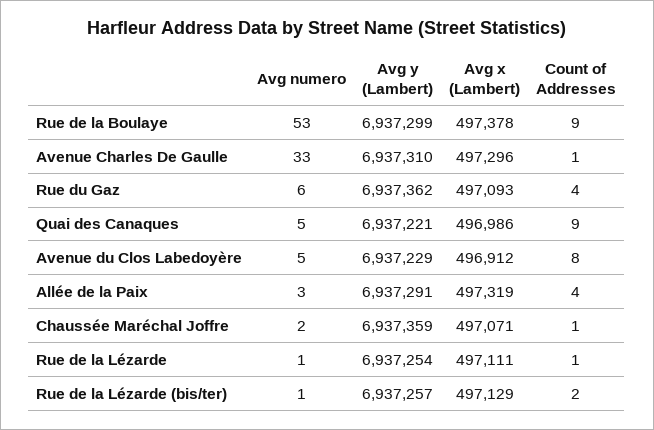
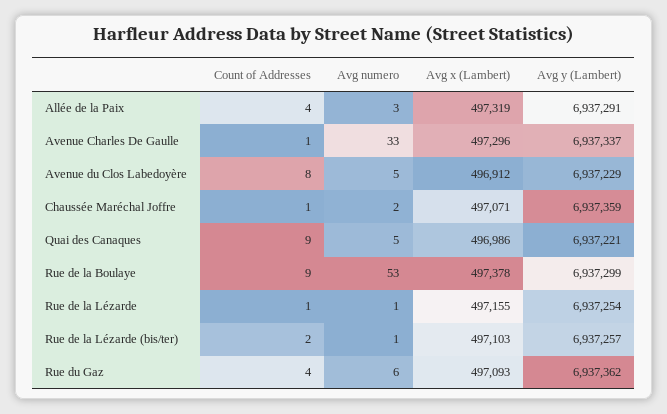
  {
    "Avg numero": {
      "Rue de la Boulaye": 53,
      "Avenue Charles De Gaulle": 33,
      "Rue du Gaz": 6,
      "Quai des Canaques": 5,
      "Avenue du Clos Labedoyère": 5,
      "Allée de la Paix": 3,
      "Chaussée Maréchal Joffre": 2,
      "Rue de la Lézarde": 1,
      "Rue de la Lézarde (bis/ter)": 1
    },
    "Avg y (Lambert)": {
      "Rue de la Boulaye": 6937299,
-     "Avenue Charles De Gaulle": 6937310,
+     "Avenue Charles De Gaulle": 6937337,
      "Rue du Gaz": 6937362,
      "Quai des Canaques": 6937221,
      "Avenue du Clos Labedoyère": 6937229,
      "Allée de la Paix": 6937291,
      "Chaussée Maréchal Joffre": 6937359,
      "Rue de la Lézarde": 6937254,
      "Rue de la Lézarde (bis/ter)": 6937257
    },
    "Avg x (Lambert)": {
      "Rue de la Boulaye": 497378,
      "Avenue Charles De Gaulle": 497296,
      "Rue du Gaz": 497093,
      "Quai des Canaques": 496986,
      "Avenue du Clos Labedoyère": 496912,
      "Allée de la Paix": 497319,
      "Chaussée Maréchal Joffre": 497071,
-     "Rue de la Lézarde": 497111,
+     "Rue de la Lézarde": 497155,
-     "Rue de la Lézarde (bis/ter)": 497129
+     "Rue de la Lézarde (bis/ter)": 497103
    },
    "Count of Addresses": {
      "Rue de la Boulaye": 9,
      "Avenue Charles De Gaulle": 1,
      "Rue du Gaz": 4,
      "Quai des Canaques": 9,
      "Avenue du Clos Labedoyère": 8,
      "Allée de la Paix": 4,
      "Chaussée Maréchal Joffre": 1,
      "Rue de la Lézarde": 1,
      "Rue de la Lézarde (bis/ter)": 2
    }
  }

